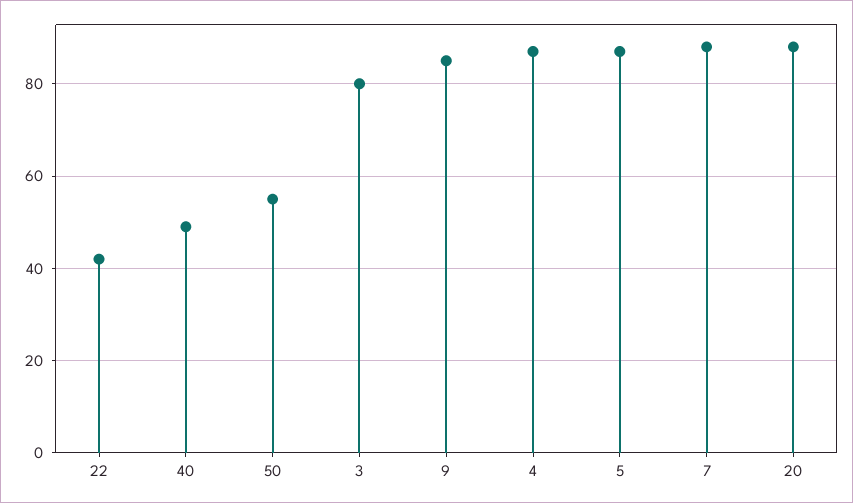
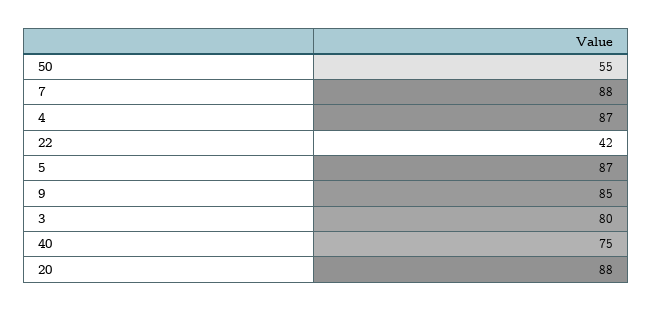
  {
    "22": 42,
-   "40": 50,
+   "40": 75,
    "50": 55,
    "3": 80,
    "9": 85,
    "4": 87,
    "5": 87,
    "7": 88,
    "20": 88
  }

